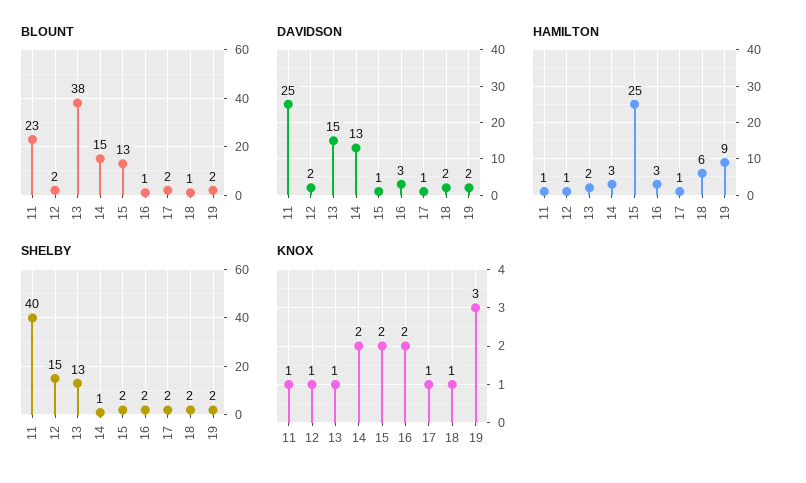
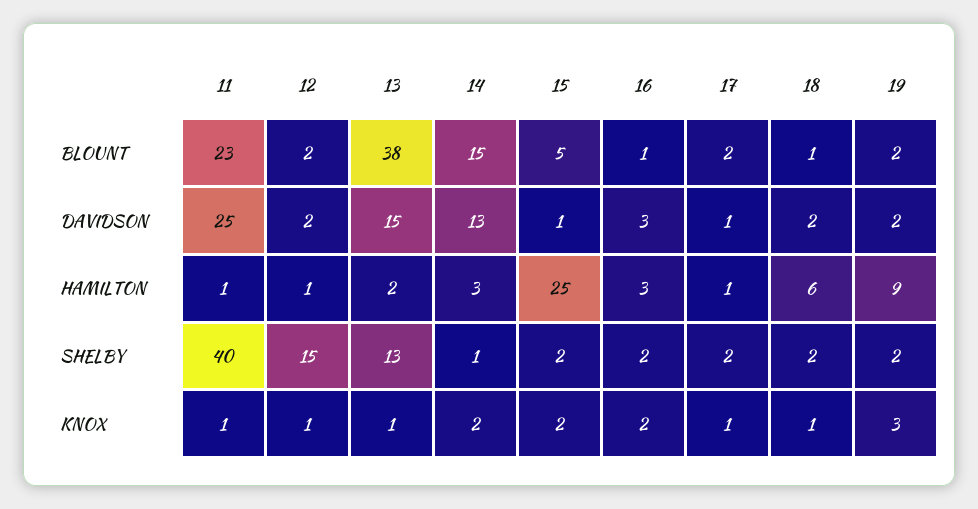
  {
    "BLOUNT": {
      "11": 23,
      "12": 2,
      "13": 38,
      "14": 15,
-     "15": 13,
+     "15": 5,
      "16": 1,
      "17": 2,
      "18": 1,
      "19": 2
    },
    "DAVIDSON": {
      "11": 25,
      "12": 2,
      "13": 15,
      "14": 13,
      "15": 1,
      "16": 3,
      "17": 1,
      "18": 2,
      "19": 2
    },
    "HAMILTON": {
      "11": 1,
      "12": 1,
      "13": 2,
      "14": 3,
      "15": 25,
      "16": 3,
      "17": 1,
      "18": 6,
      "19": 9
    },
    "SHELBY": {
      "11": 40,
      "12": 15,
      "13": 13,
      "14": 1,
      "15": 2,
      "16": 2,
      "17": 2,
      "18": 2,
      "19": 2
    },
    "KNOX": {
      "11": 1,
      "12": 1,
      "13": 1,
      "14": 2,
      "15": 2,
      "16": 2,
      "17": 1,
      "18": 1,
      "19": 3
    }
  }

